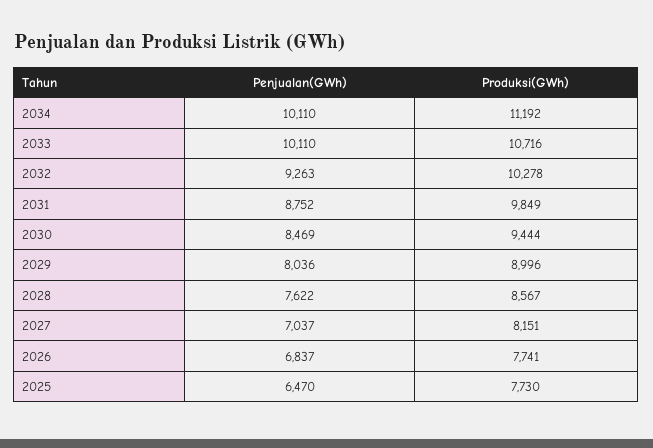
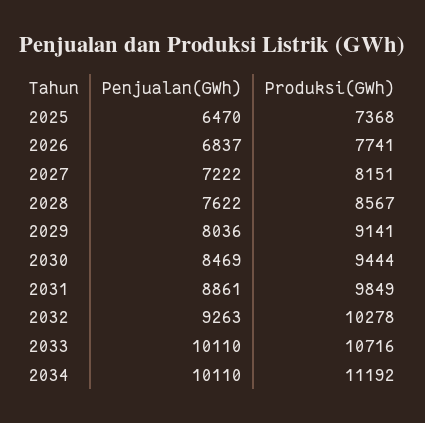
  {
    "Penjualan(GWh)": {
      "2034": 10110,
      "2033": 10110,
      "2032": 9263,
-     "2031": 8752,
+     "2031": 8861,
      "2030": 8469,
      "2029": 8036,
      "2028": 7622,
-     "2027": 7037,
+     "2027": 7222,
      "2026": 6837,
      "2025": 6470
    },
    "Produksi(GWh)": {
      "2034": 11192,
      "2033": 10716,
      "2032": 10278,
      "2031": 9849,
      "2030": 9444,
-     "2029": 8996,
+     "2029": 9141,
      "2028": 8567,
      "2027": 8151,
      "2026": 7741,
-     "2025": 7730
+     "2025": 7368
    }
  }

